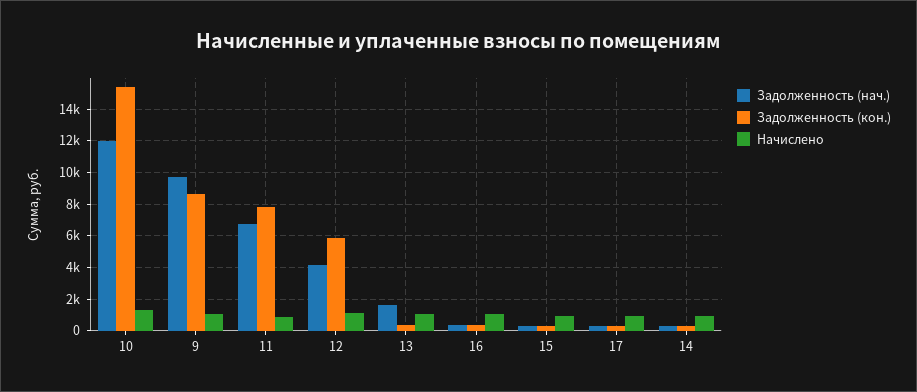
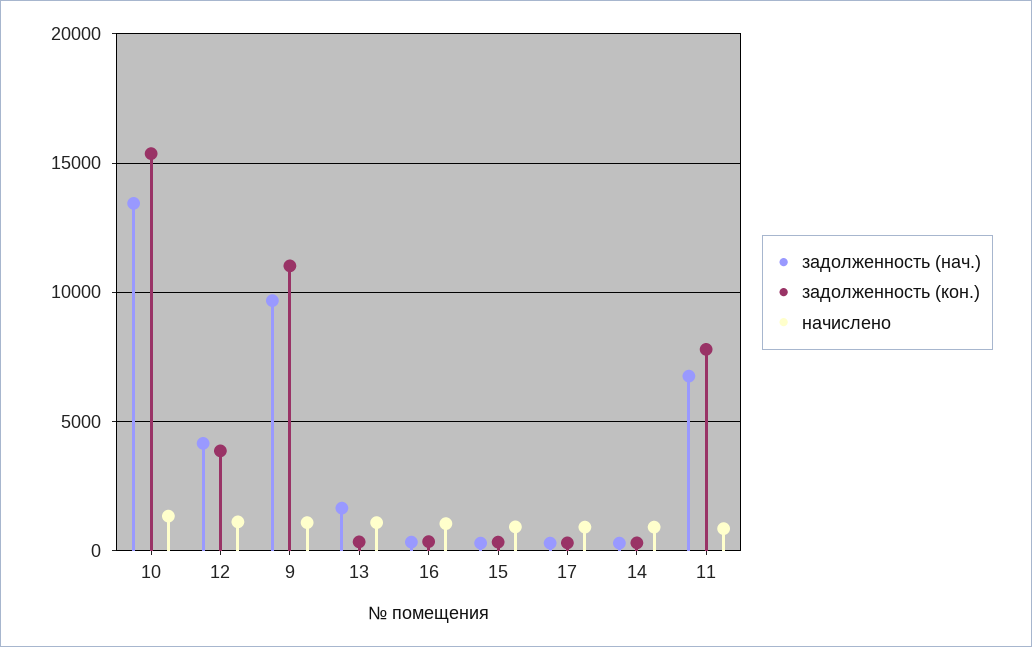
  {
    "Задолженность (нач.)": {
-     "10": 12000,
+     "10": 13500,
      "9": 9500,
      "11": 7000,
      "12": 4000,
      "13": 1500,
      "16": 500,
      "15": 500,
      "17": 500,
      "14": 500
    },
    "Задолженность (кон.)": {
      "10": 15500,
-     "9": 8500,
+     "9": 11000,
      "11": 8000,
-     "12": 6000,
+     "12": 4000,
      "13": 500,
      "16": 500,
      "15": 500,
      "17": 500,
      "14": 500
    },
    "Начислено": {
      "10": 1500,
      "9": 1000,
      "11": 1000,
      "12": 1000,
      "13": 1000,
      "16": 1000,
      "15": 1000,
      "17": 1000,
      "14": 1000
    }
  }

